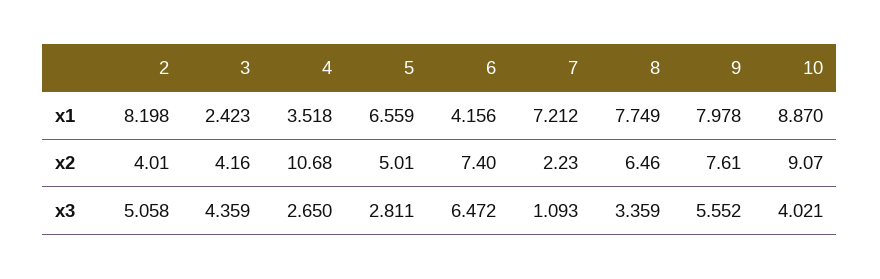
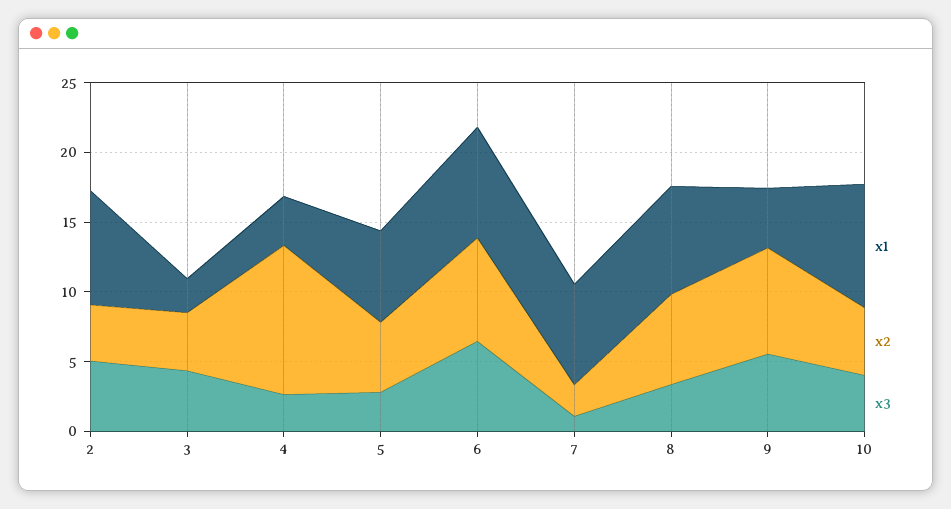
  {
    "x1": {
      "2": 8.198,
      "3": 2.423,
      "4": 3.518,
      "5": 6.559,
-     "6": 4.156,
+     "6": 8,
      "7": 7.212,
      "8": 7.749,
-     "9": 7.978,
+     "9": 4,
      "10": 8.87
    },
    "x2": {
      "2": 4.01,
      "3": 4.16,
      "4": 10.68,
      "5": 5.01,
      "6": 7.4,
      "7": 2.23,
      "8": 6.46,
      "9": 7.61,
-     "10": 9.07
+     "10": 5
    },
    "x3": {
      "2": 5.058,
      "3": 4.359,
      "4": 2.65,
      "5": 2.811,
      "6": 6.472,
      "7": 1.093,
      "8": 3.359,
      "9": 5.552,
      "10": 4.021
    }
  }

